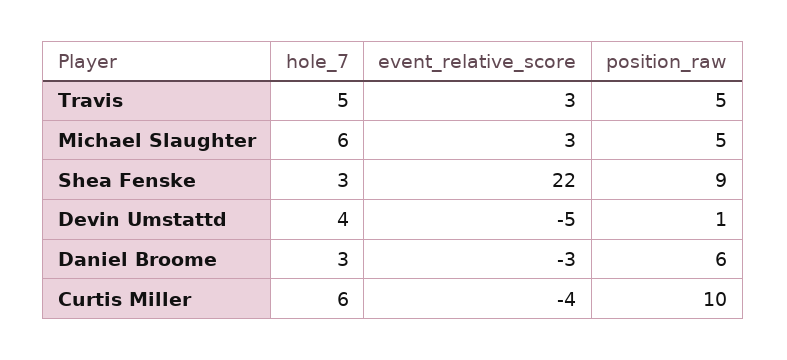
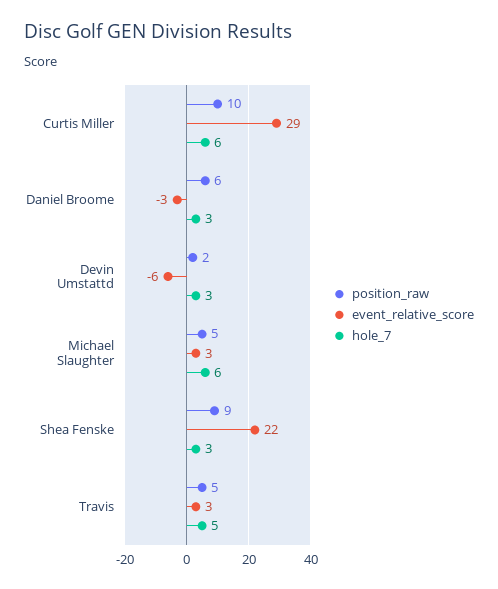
  {
    "hole_7": {
      "Travis": 5,
      "Michael Slaughter": 6,
      "Shea Fenske": 3,
-     "Devin Umstattd": 4,
+     "Devin Umstattd": 3,
      "Daniel Broome": 3,
      "Curtis Miller": 6
    },
    "event_relative_score": {
      "Travis": 3,
      "Michael Slaughter": 3,
      "Shea Fenske": 22,
-     "Devin Umstattd": -5,
+     "Devin Umstattd": -6,
      "Daniel Broome": -3,
-     "Curtis Miller": -4
+     "Curtis Miller": 29
    },
    "position_raw": {
      "Travis": 5,
      "Michael Slaughter": 5,
      "Shea Fenske": 9,
-     "Devin Umstattd": 1,
+     "Devin Umstattd": 2,
      "Daniel Broome": 6,
      "Curtis Miller": 10
    }
  }

